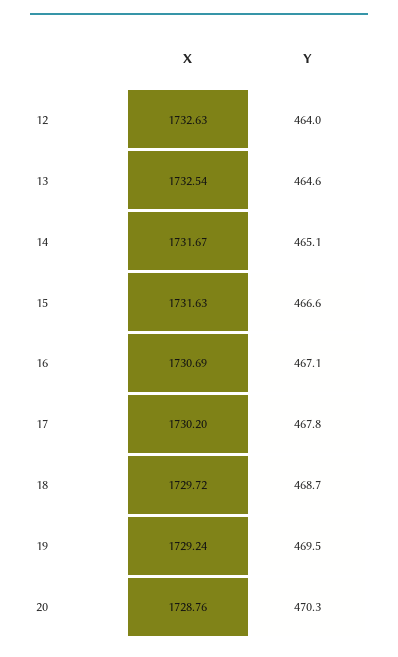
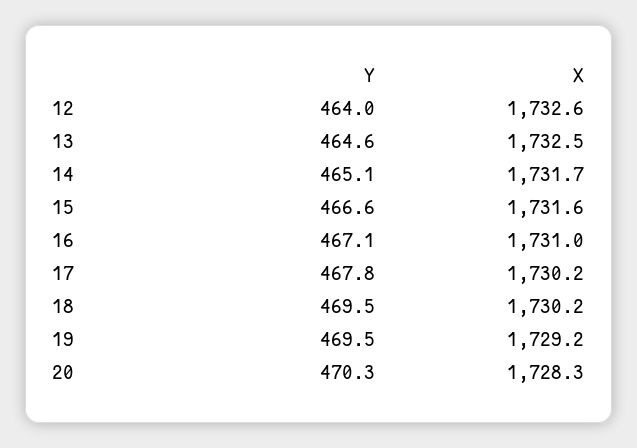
  {
    "X": {
      "12": 1732.63,
      "13": 1732.54,
      "14": 1731.67,
      "15": 1731.63,
-     "16": 1730.69,
+     "16": 1731,
      "17": 1730.2,
-     "18": 1729.72,
+     "18": 1730.2,
      "19": 1729.24,
-     "20": 1728.76
+     "20": 1728.3
    },
    "Y": {
      "12": 464,
      "13": 464.6,
      "14": 465.1,
      "15": 466.6,
      "16": 467.1,
      "17": 467.8,
-     "18": 468.7,
+     "18": 469.5,
      "19": 469.5,
      "20": 470.3
    }
  }

